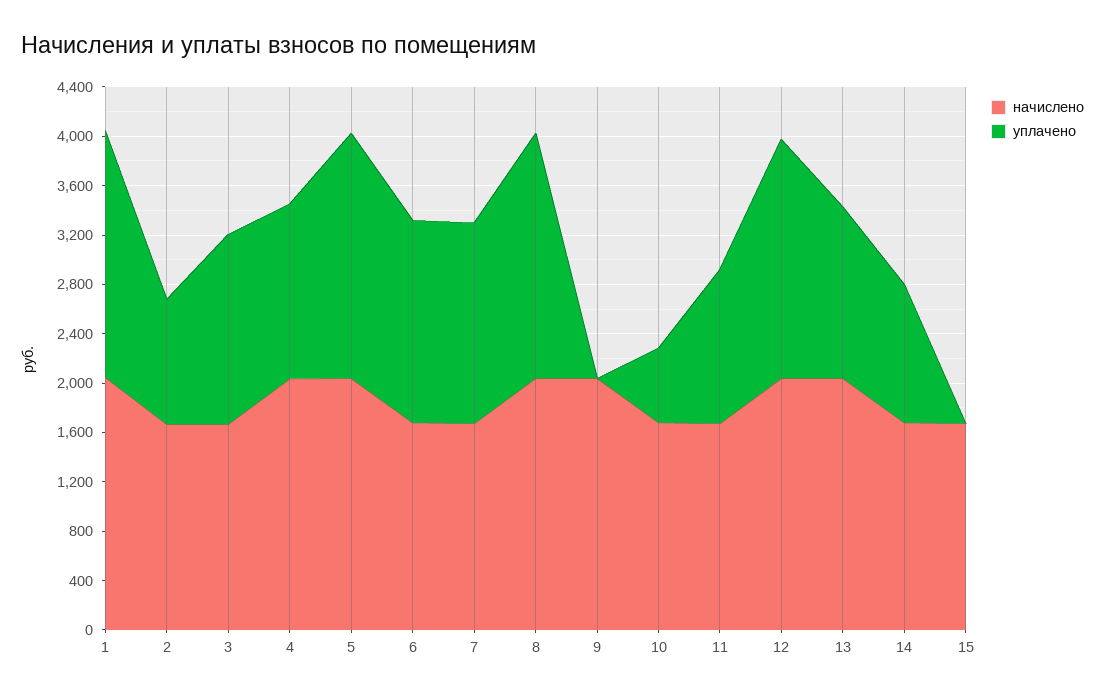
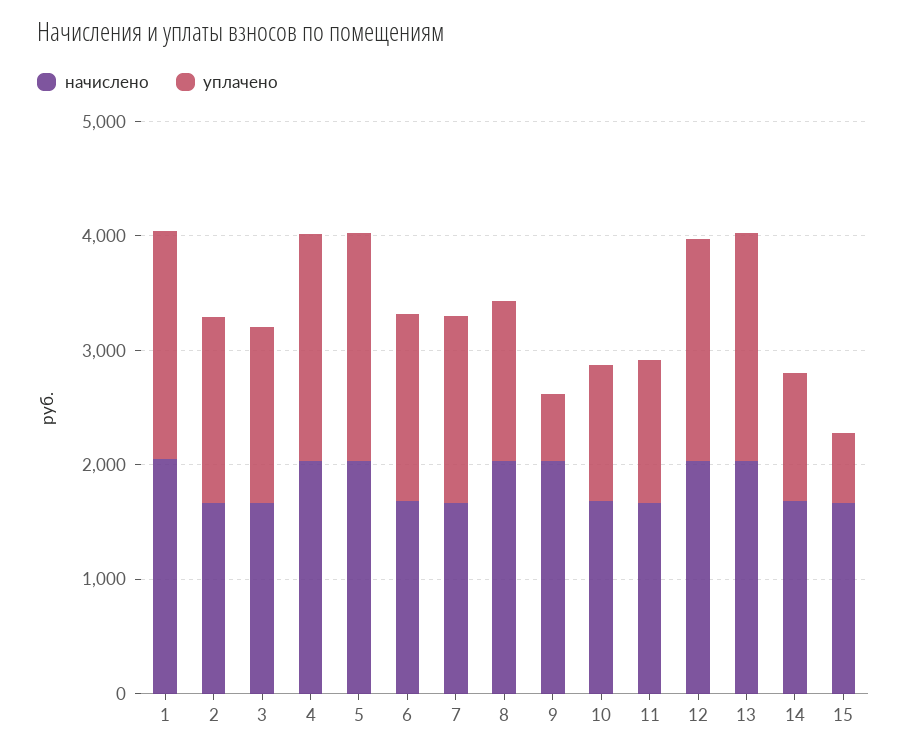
  {
    "начислено": {
      "1": 2000,
      "2": 1700,
      "3": 1700,
      "4": 2000,
      "5": 2000,
      "6": 1700,
      "7": 1700,
      "8": 2000,
      "9": 2000,
      "10": 1700,
      "11": 1700,
      "12": 2000,
      "13": 2000,
      "14": 1700,
      "15": 1700
    },
    "уплачено": {
      "1": 2000,
-     "2": 1000,
+     "2": 1600,
      "3": 1500,
-     "4": 1400,
+     "4": 2000,
      "5": 2000,
      "6": 1600,
      "7": 1600,
-     "8": 2000,
+     "8": 1400,
-     "9": 0,
+     "9": 600,
-     "10": 600,
+     "10": 1200,
      "11": 1200,
      "12": 1900,
-     "13": 1400,
+     "13": 2000,
      "14": 1100,
-     "15": 0
+     "15": 600
    }
  }

